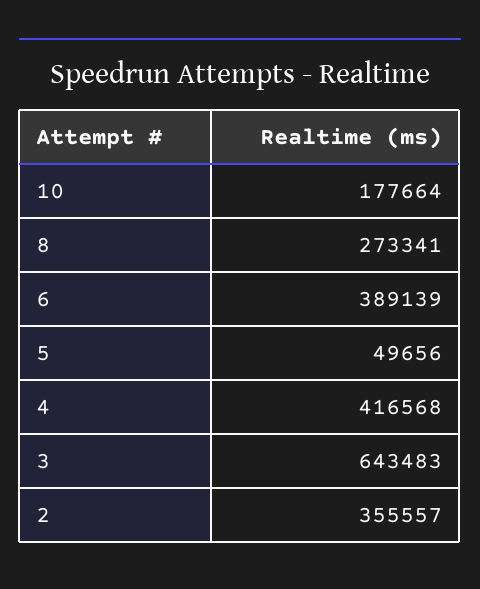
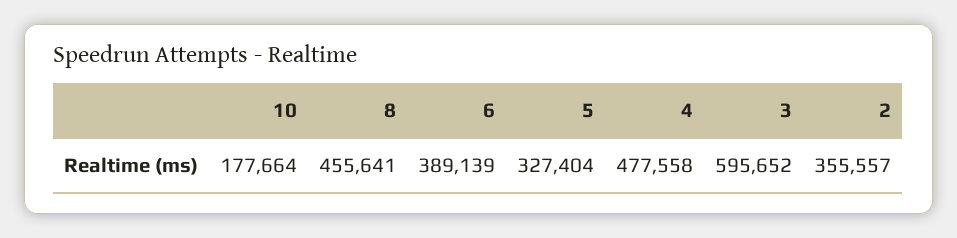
  {
    "10": 177664,
-   "8": 273341,
+   "8": 455641,
    "6": 389139,
-   "5": 49656,
+   "5": 327404,
-   "4": 416568,
+   "4": 477558,
-   "3": 643483,
+   "3": 595652,
    "2": 355557
  }

